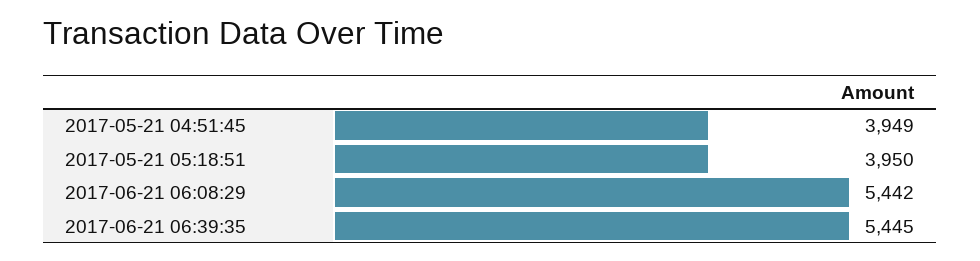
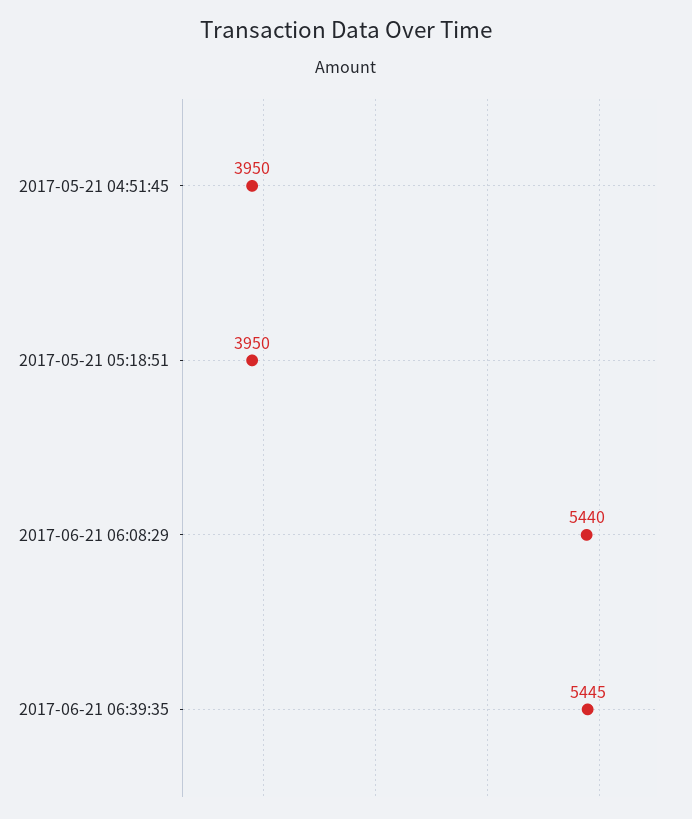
  {
-   "2017-05-21 04:51:45": 3949,
+   "2017-05-21 04:51:45": 3950,
    "2017-05-21 05:18:51": 3950,
-   "2017-06-21 06:08:29": 5442,
+   "2017-06-21 06:08:29": 5440,
    "2017-06-21 06:39:35": 5445
  }

